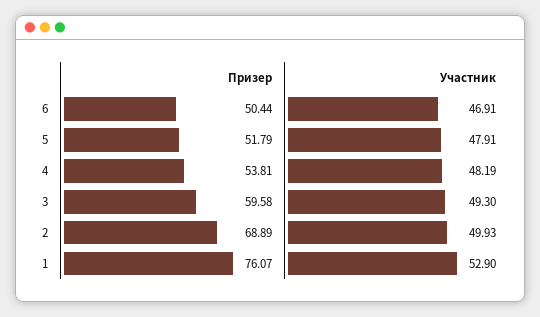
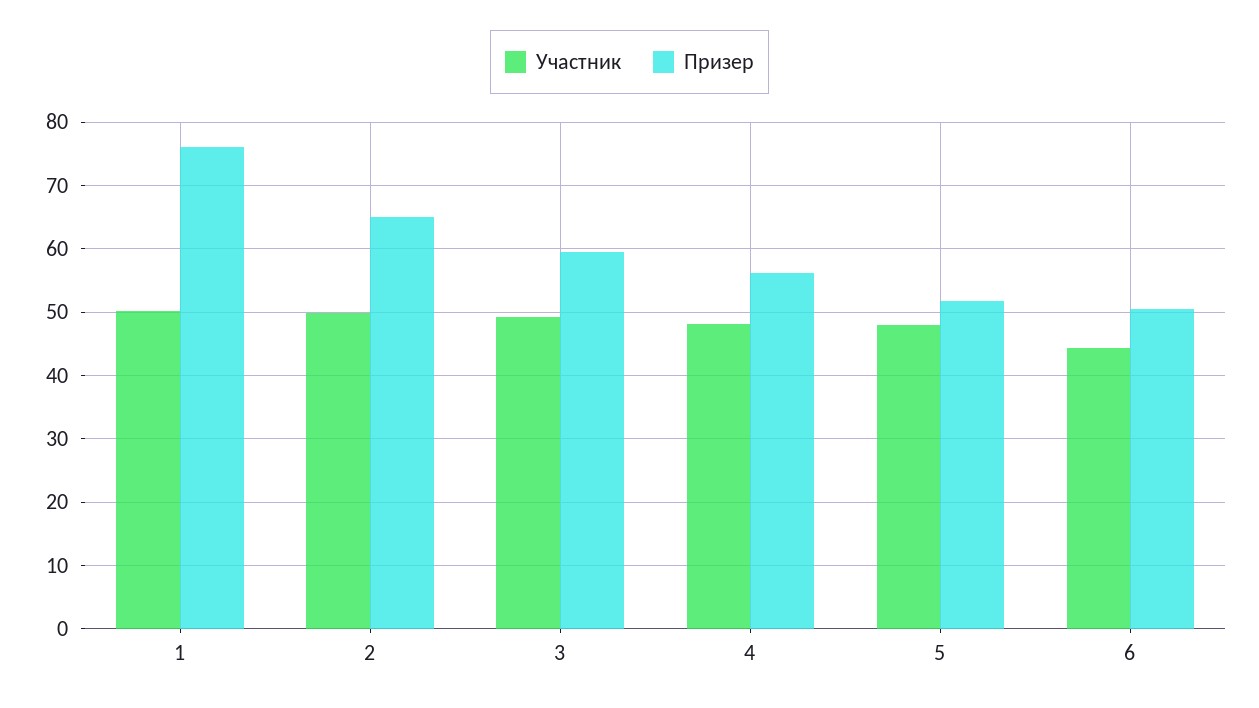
  {
    "Призер": {
      "6": 50.44,
      "5": 51.79,
-     "4": 53.81,
+     "4": 56,
      "3": 59.58,
-     "2": 68.89,
+     "2": 65,
      "1": 76.07
    },
    "Участник": {
-     "6": 46.91,
+     "6": 44,
      "5": 47.91,
      "4": 48.19,
      "3": 49.3,
      "2": 49.93,
-     "1": 52.9
+     "1": 50
    }
  }

